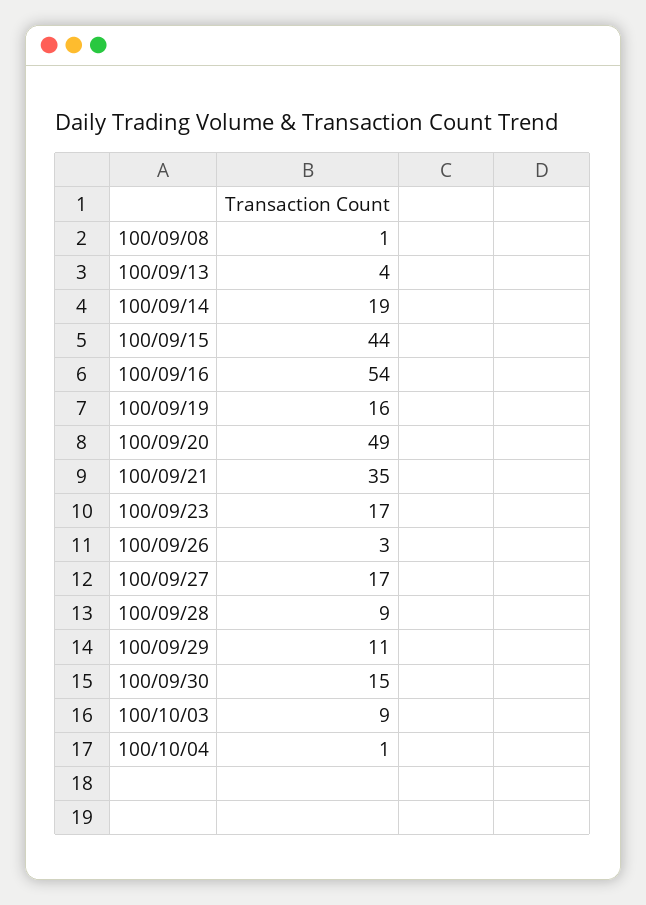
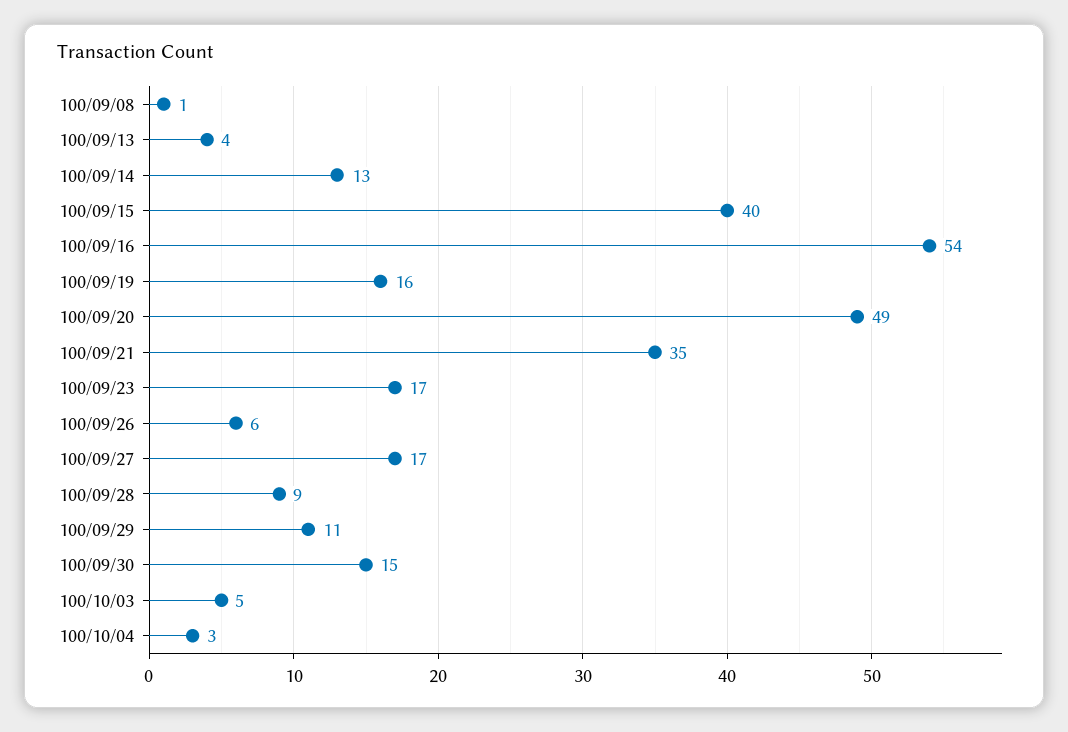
  {
    "100/09/08": 1,
    "100/09/13": 4,
-   "100/09/14": 19,
+   "100/09/14": 13,
-   "100/09/15": 44,
+   "100/09/15": 40,
    "100/09/16": 54,
    "100/09/19": 16,
    "100/09/20": 49,
    "100/09/21": 35,
    "100/09/23": 17,
-   "100/09/26": 3,
+   "100/09/26": 6,
    "100/09/27": 17,
    "100/09/28": 9,
    "100/09/29": 11,
    "100/09/30": 15,
-   "100/10/03": 9,
+   "100/10/03": 5,
-   "100/10/04": 1
+   "100/10/04": 3
  }

